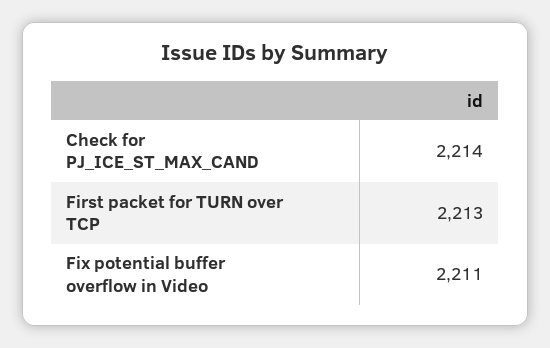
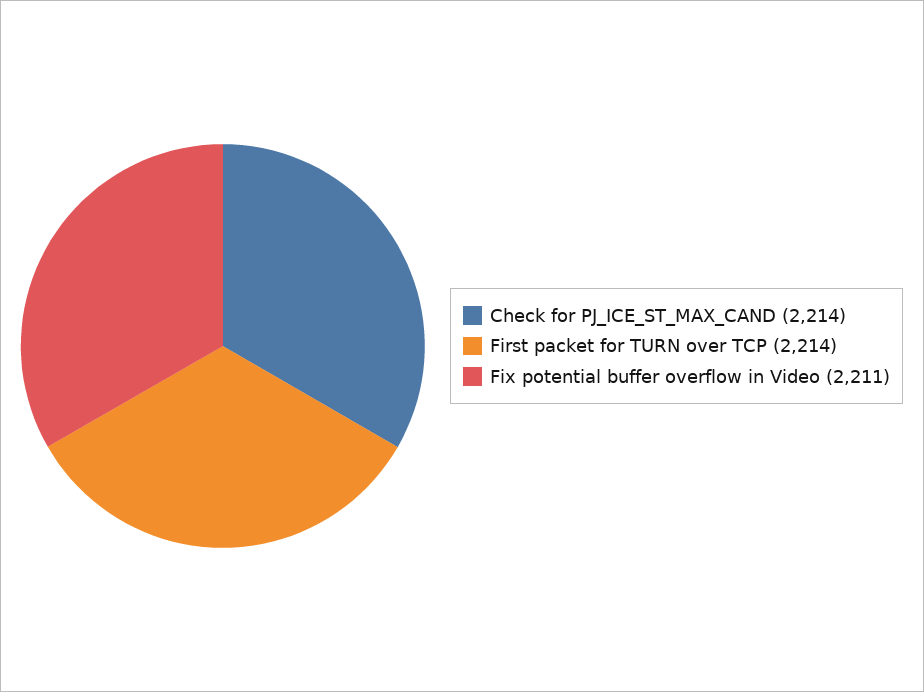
  {
    "Check for PJ_ICE_ST_MAX_CAND": 2214,
-   "First packet for TURN over TCP": 2213,
+   "First packet for TURN over TCP": 2214,
    "Fix potential buffer overflow in Video": 2211
  }

